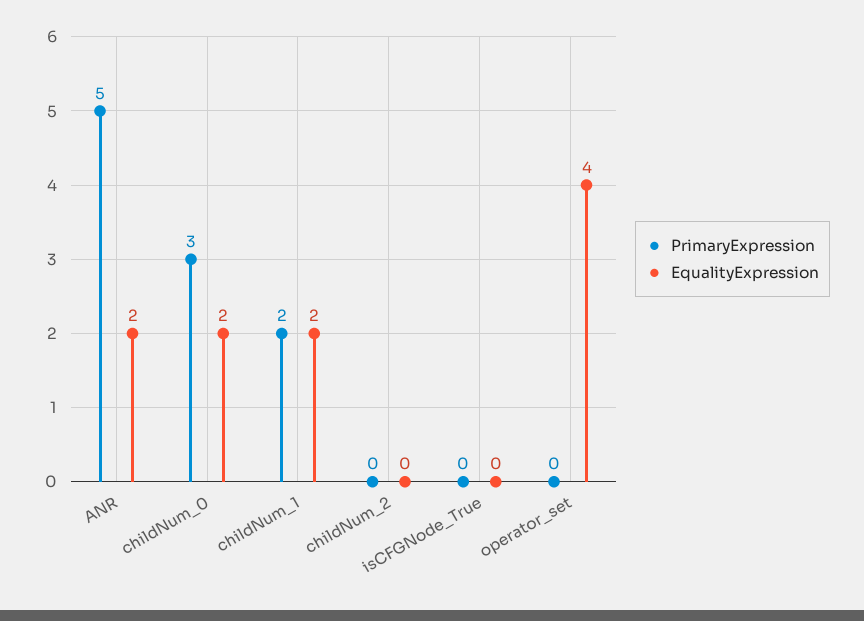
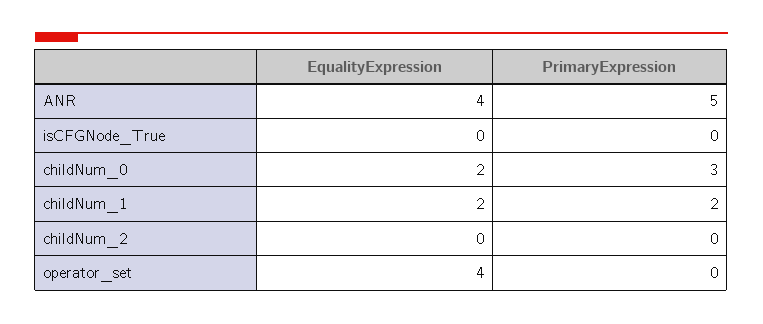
  {
    "PrimaryExpression": {
      "ANR": 5,
      "childNum_0": 3,
      "childNum_1": 2,
      "childNum_2": 0,
      "isCFGNode_True": 0,
      "operator_set": 0
    },
    "EqualityExpression": {
-     "ANR": 2,
+     "ANR": 4,
      "childNum_0": 2,
      "childNum_1": 2,
      "childNum_2": 0,
      "isCFGNode_True": 0,
      "operator_set": 4
    }
  }

